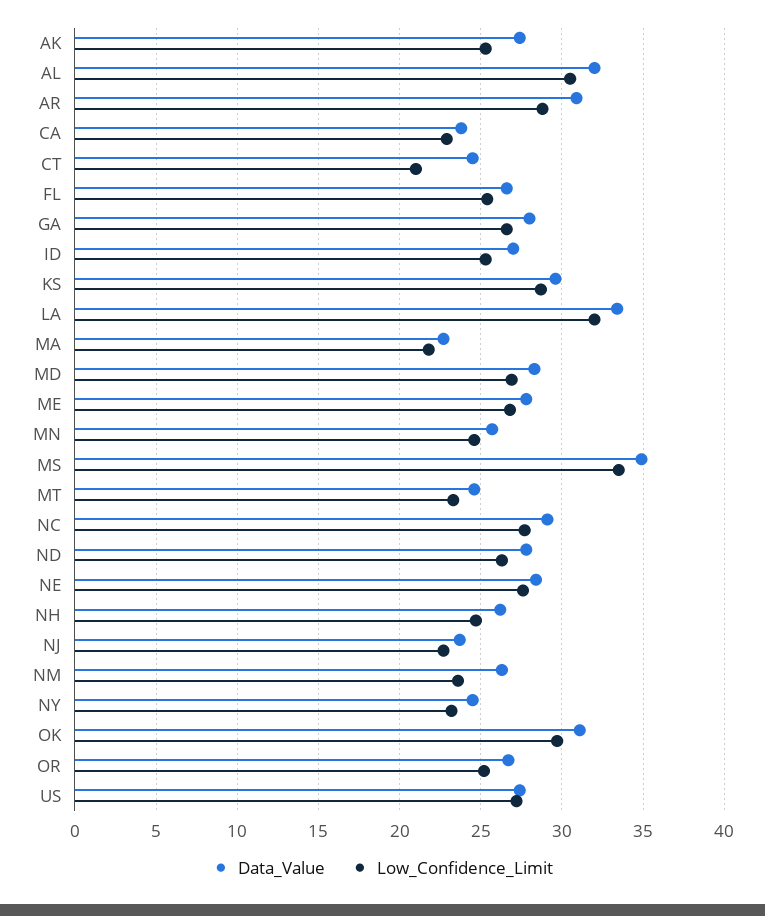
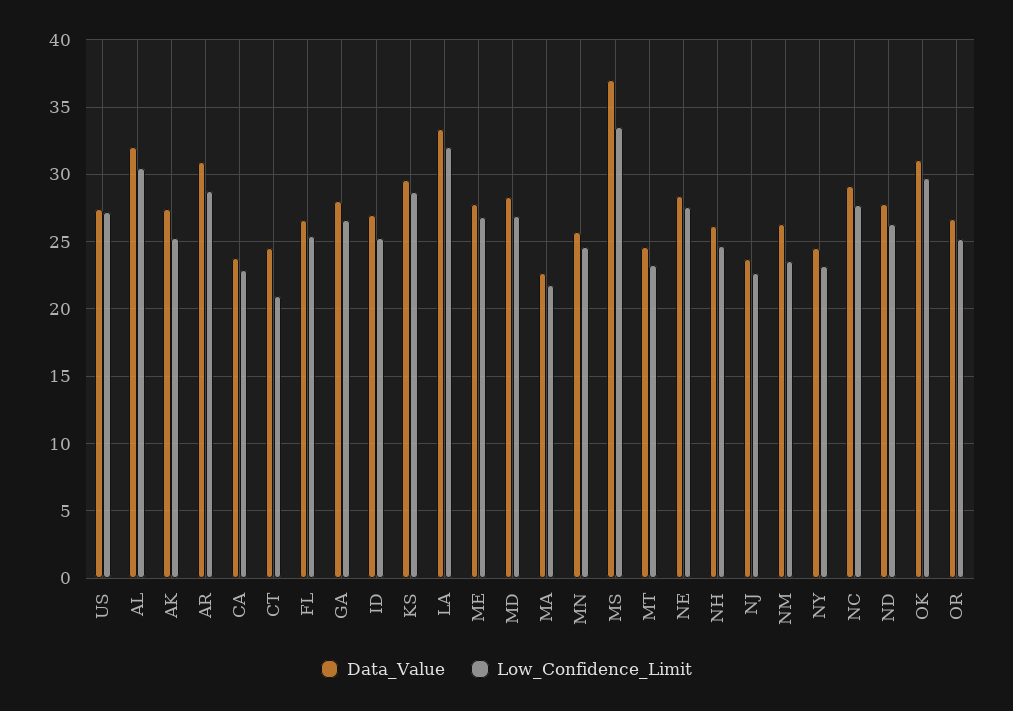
  {
    "Data_Value": {
      "AK": 27.5,
      "AL": 32,
      "AR": 31,
      "CA": 24,
      "CT": 24.5,
      "FL": 26.5,
      "GA": 28,
      "ID": 27,
      "KS": 29.5,
      "LA": 33.5,
      "MA": 22.5,
      "MD": 28.5,
      "ME": 28,
      "MN": 25.5,
-     "MS": 35,
+     "MS": 37,
      "MT": 24.5,
      "NC": 29,
      "ND": 28,
      "NE": 28.5,
      "NH": 26,
      "NJ": 23.5,
      "NM": 26.5,
      "NY": 24.5,
      "OK": 31,
      "OR": 26.5,
      "US": 27.5
    },
    "Low_Confidence_Limit": {
      "AK": 25.5,
      "AL": 30.5,
      "AR": 29,
      "CA": 23,
      "CT": 21,
      "FL": 25.5,
      "GA": 26.5,
      "ID": 25.5,
      "KS": 28.5,
      "LA": 32,
      "MA": 22,
      "MD": 27,
      "ME": 27,
      "MN": 24.5,
      "MS": 33.5,
      "MT": 23.5,
      "NC": 27.5,
      "ND": 26.5,
      "NE": 27.5,
      "NH": 24.5,
      "NJ": 22.5,
      "NM": 23.5,
      "NY": 23,
      "OK": 29.5,
      "OR": 25,
      "US": 27
    }
  }

